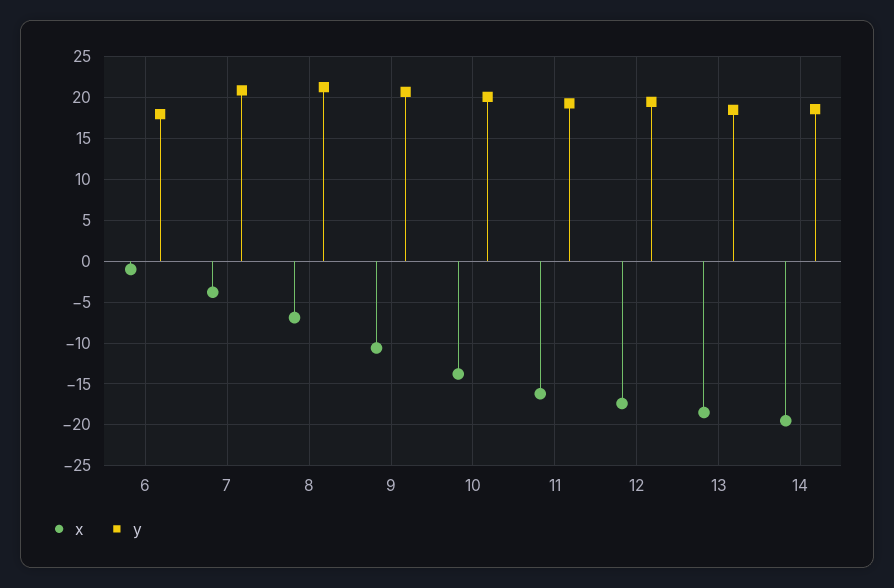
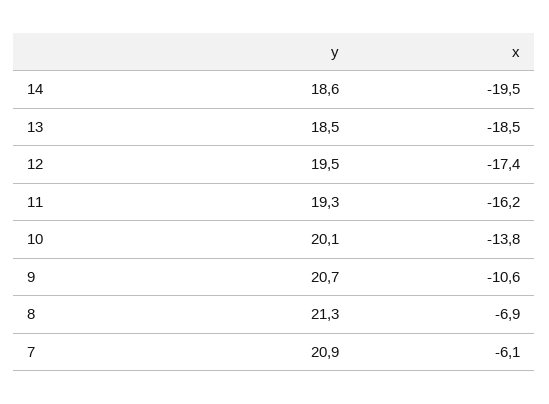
  {
    "x": {
-     "6": -1,
-     "7": -4,
+     "7": -6.1,
      "8": -6.9,
      "9": -10.6,
      "10": -13.8,
      "11": -16.2,
      "12": -17.4,
      "13": -18.5,
      "14": -19.5
    },
    "y": {
-     "6": 18,
      "7": 20.9,
      "8": 21.3,
      "9": 20.7,
      "10": 20.1,
      "11": 19.3,
      "12": 19.5,
      "13": 18.5,
      "14": 18.6
    }
  }

